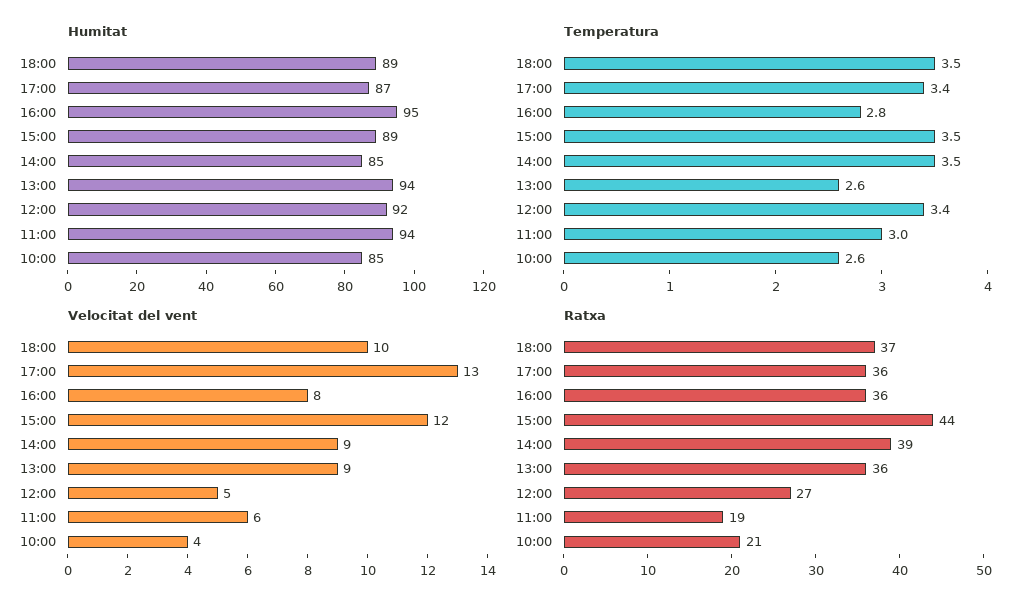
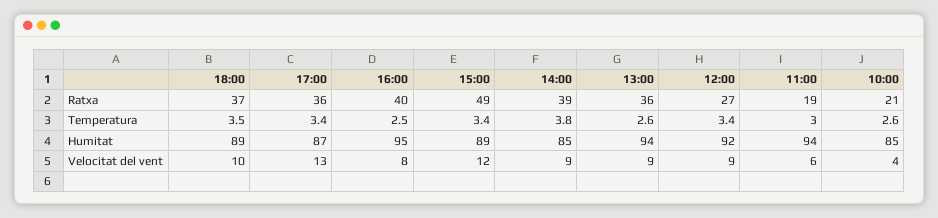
  {
    "Humitat": {
      "18:00": 89,
      "17:00": 87,
      "16:00": 95,
      "15:00": 89,
      "14:00": 85,
      "13:00": 94,
      "12:00": 92,
      "11:00": 94,
      "10:00": 85
    },
    "Temperatura": {
      "18:00": 3.5,
      "17:00": 3.4,
-     "16:00": 2.8,
+     "16:00": 2.5,
-     "15:00": 3.5,
+     "15:00": 3.4,
-     "14:00": 3.5,
+     "14:00": 3.8,
      "13:00": 2.6,
      "12:00": 3.4,
      "11:00": 3,
      "10:00": 2.6
    },
    "Velocitat del vent": {
      "18:00": 10,
      "17:00": 13,
      "16:00": 8,
      "15:00": 12,
      "14:00": 9,
      "13:00": 9,
-     "12:00": 5,
+     "12:00": 9,
      "11:00": 6,
      "10:00": 4
    },
    "Ratxa": {
      "18:00": 37,
      "17:00": 36,
-     "16:00": 36,
+     "16:00": 40,
-     "15:00": 44,
+     "15:00": 49,
      "14:00": 39,
      "13:00": 36,
      "12:00": 27,
      "11:00": 19,
      "10:00": 21
    }
  }

